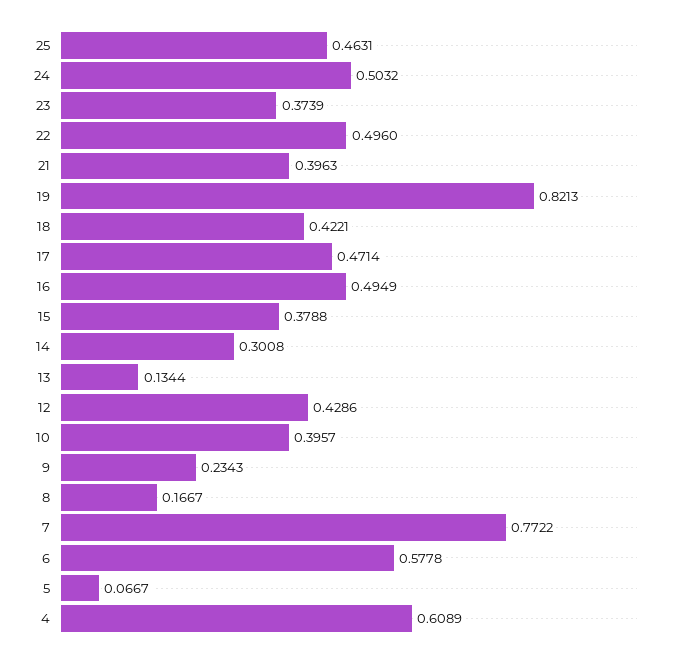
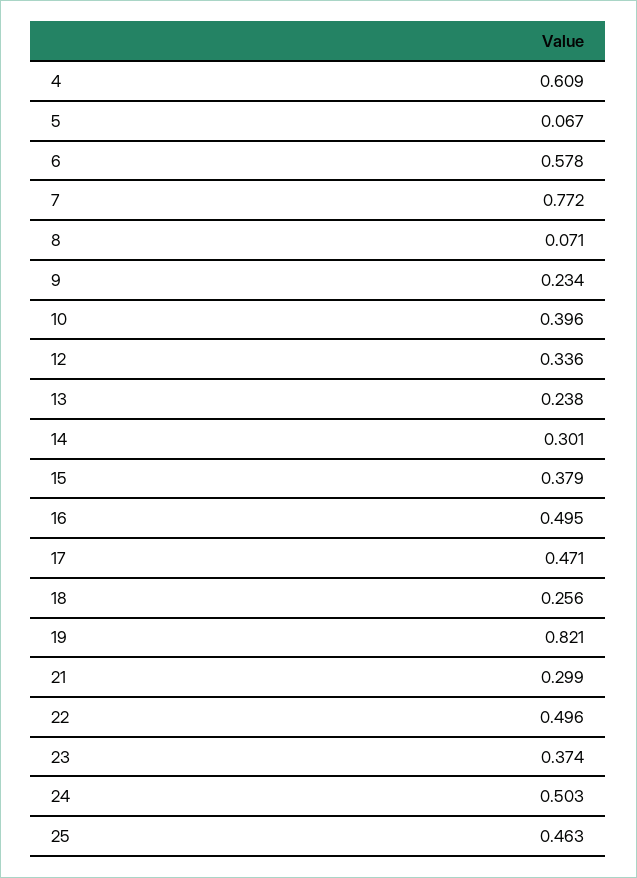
  {
    "25": 0.4631,
    "24": 0.5032,
    "23": 0.3739,
    "22": 0.496,
-   "21": 0.3963,
+   "21": 0.299,
    "19": 0.8213,
-   "18": 0.4221,
+   "18": 0.256,
    "17": 0.4714,
    "16": 0.4949,
    "15": 0.3788,
    "14": 0.3008,
-   "13": 0.1344,
+   "13": 0.238,
-   "12": 0.4286,
+   "12": 0.336,
    "10": 0.3957,
    "9": 0.2343,
-   "8": 0.1667,
+   "8": 0.071,
    "7": 0.7722,
    "6": 0.5778,
    "5": 0.0667,
    "4": 0.6089
  }

